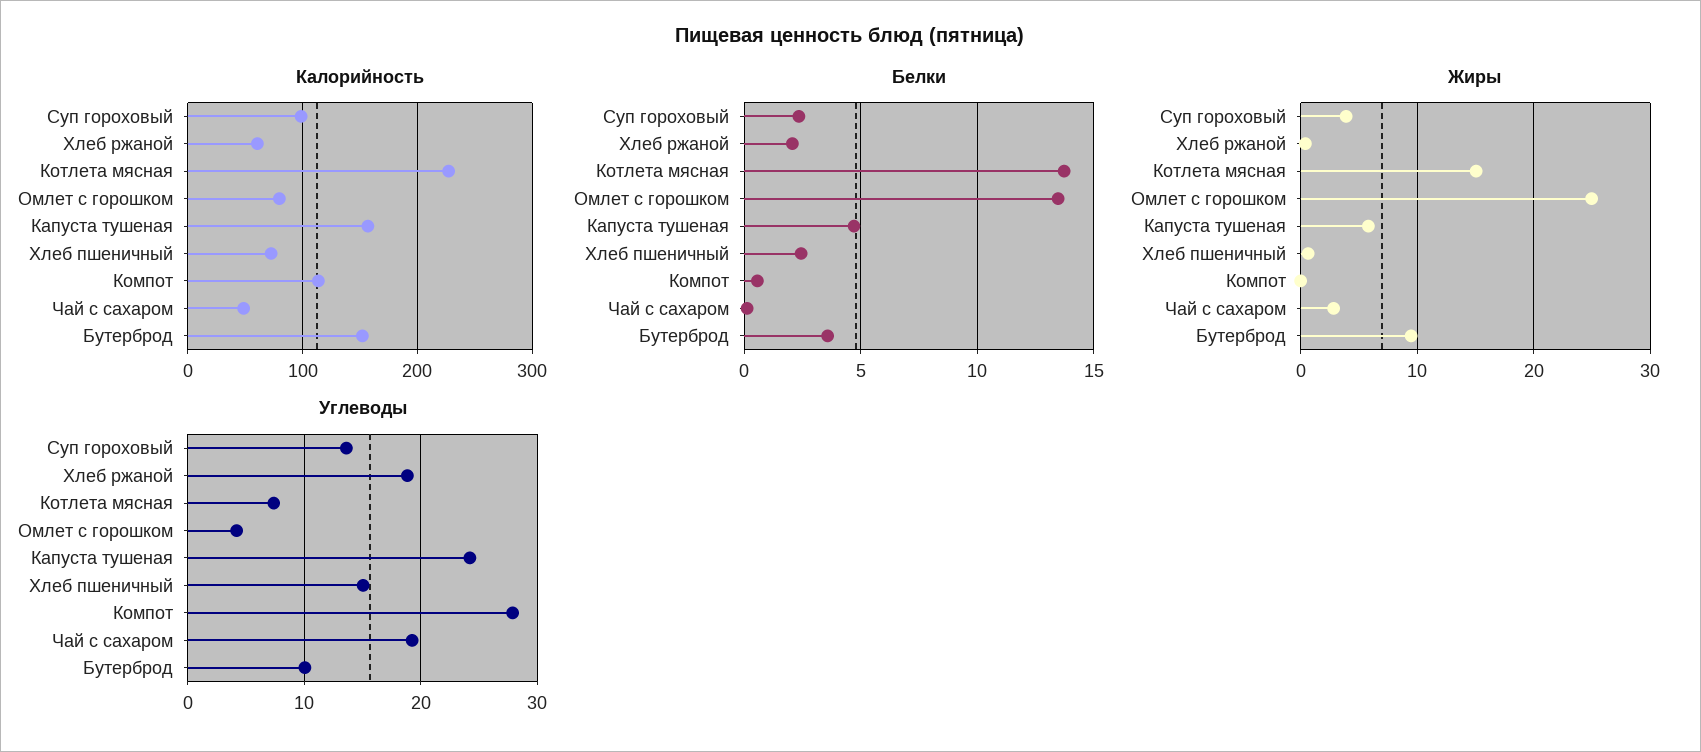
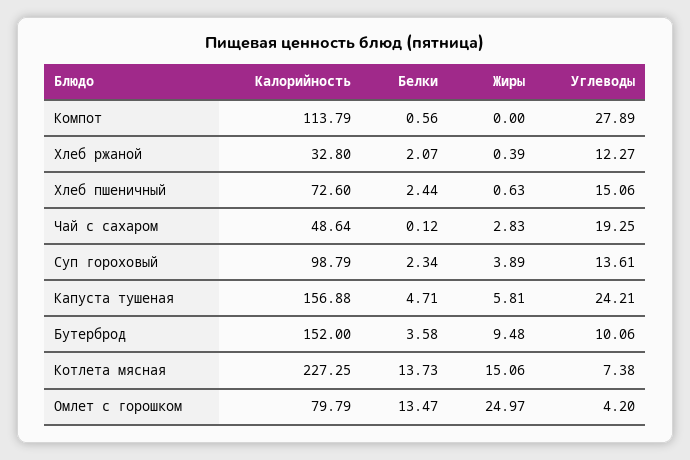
  {
    "Калорийность": {
      "Суп гороховый": 98.79,
-     "Хлеб ржаной": 60,
+     "Хлеб ржаной": 32.8,
      "Котлета мясная": 227.25,
      "Омлет с горошком": 79.79,
      "Капуста тушеная": 156.88,
      "Хлеб пшеничный": 72.6,
      "Компот": 113.79,
      "Чай с сахаром": 48.64,
      "Бутерброд": 152
    },
    "Белки": {
      "Суп гороховый": 2.34,
      "Хлеб ржаной": 2.07,
      "Котлета мясная": 13.73,
      "Омлет с горошком": 13.47,
      "Капуста тушеная": 4.71,
      "Хлеб пшеничный": 2.44,
      "Компот": 0.56,
      "Чай с сахаром": 0.12,
      "Бутерброд": 3.58
    },
    "Жиры": {
      "Суп гороховый": 3.89,
      "Хлеб ржаной": 0.39,
      "Котлета мясная": 15.06,
      "Омлет с горошком": 24.97,
      "Капуста тушеная": 5.81,
      "Хлеб пшеничный": 0.63,
      "Компот": 0,
      "Чай с сахаром": 2.83,
      "Бутерброд": 9.48
    },
    "Углеводы": {
      "Суп гороховый": 13.61,
-     "Хлеб ржаной": 19,
+     "Хлеб ржаной": 12.27,
      "Котлета мясная": 7.38,
      "Омлет с горошком": 4.2,
      "Капуста тушеная": 24.21,
      "Хлеб пшеничный": 15.06,
      "Компот": 27.89,
      "Чай с сахаром": 19.25,
      "Бутерброд": 10.06
    }
  }

